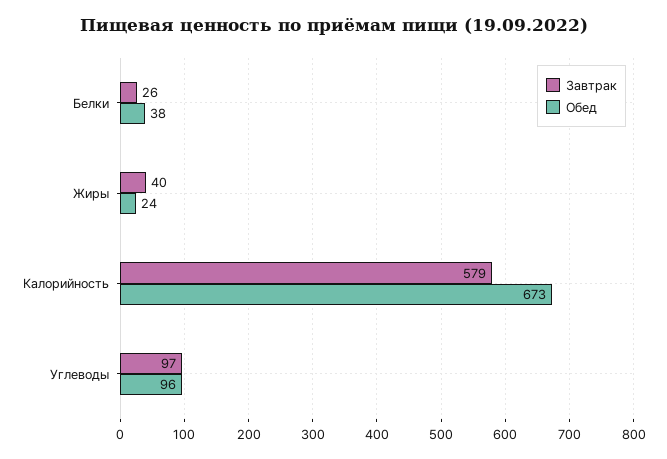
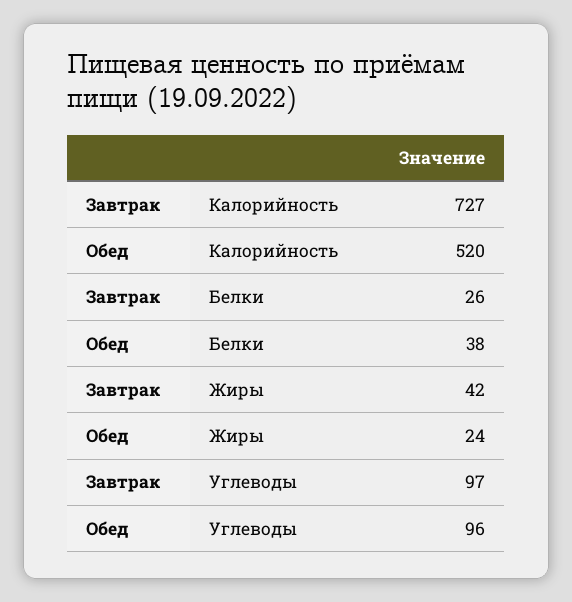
  {
    "Завтрак": {
      "Белки": 26,
-     "Жиры": 40,
+     "Жиры": 42,
-     "Калорийность": 579,
+     "Калорийность": 727,
      "Углеводы": 97
    },
    "Обед": {
      "Белки": 38,
      "Жиры": 24,
-     "Калорийность": 673,
+     "Калорийность": 520,
      "Углеводы": 96
    }
  }

